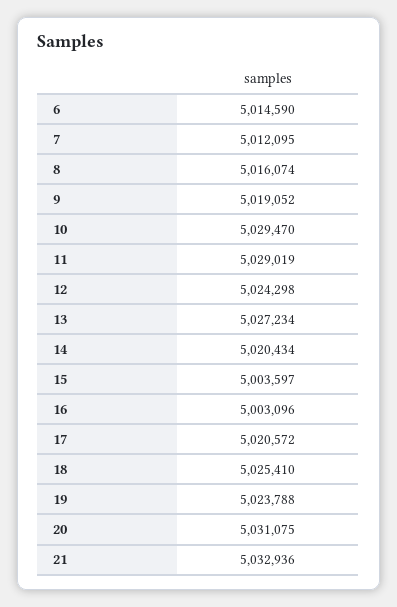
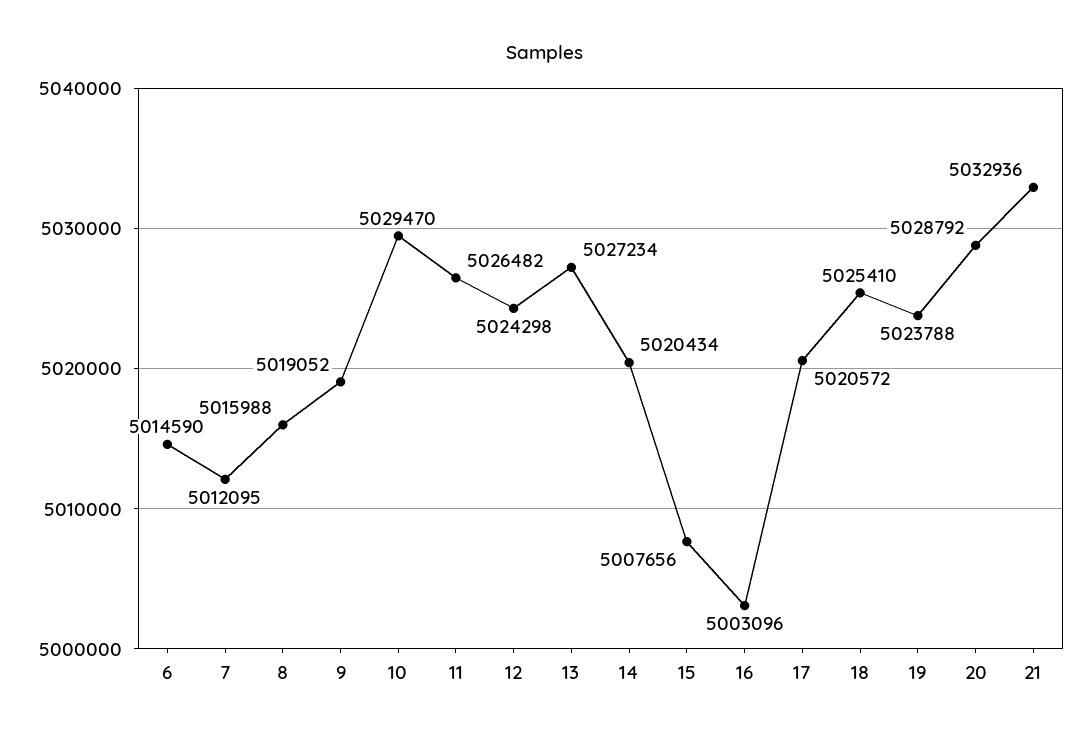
  {
    "6": 5014590,
    "7": 5012095,
-   "8": 5016074,
+   "8": 5015988,
    "9": 5019052,
    "10": 5029470,
-   "11": 5029019,
+   "11": 5026482,
    "12": 5024298,
    "13": 5027234,
    "14": 5020434,
-   "15": 5003597,
+   "15": 5007656,
    "16": 5003096,
    "17": 5020572,
    "18": 5025410,
    "19": 5023788,
-   "20": 5031075,
+   "20": 5028792,
    "21": 5032936
  }

